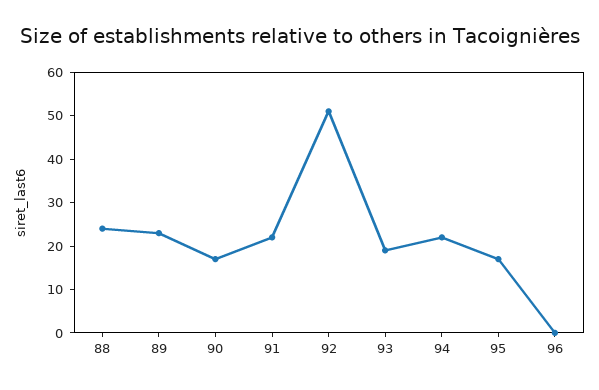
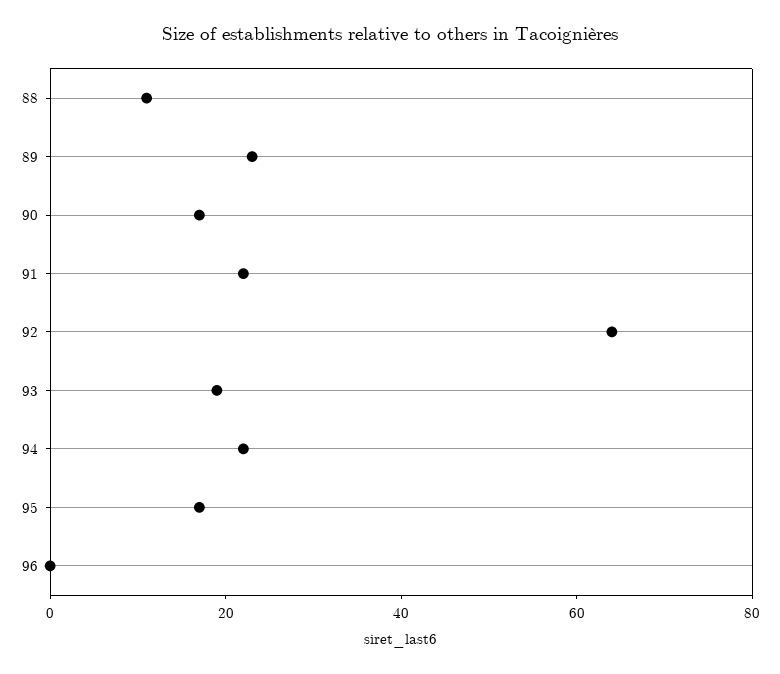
  {
-   "88": 25,
+   "88": 10,
    "89": 25,
    "90": 15,
    "91": 20,
-   "92": 50,
+   "92": 65,
    "93": 20,
    "94": 20,
    "95": 15,
    "96": 0
  }

